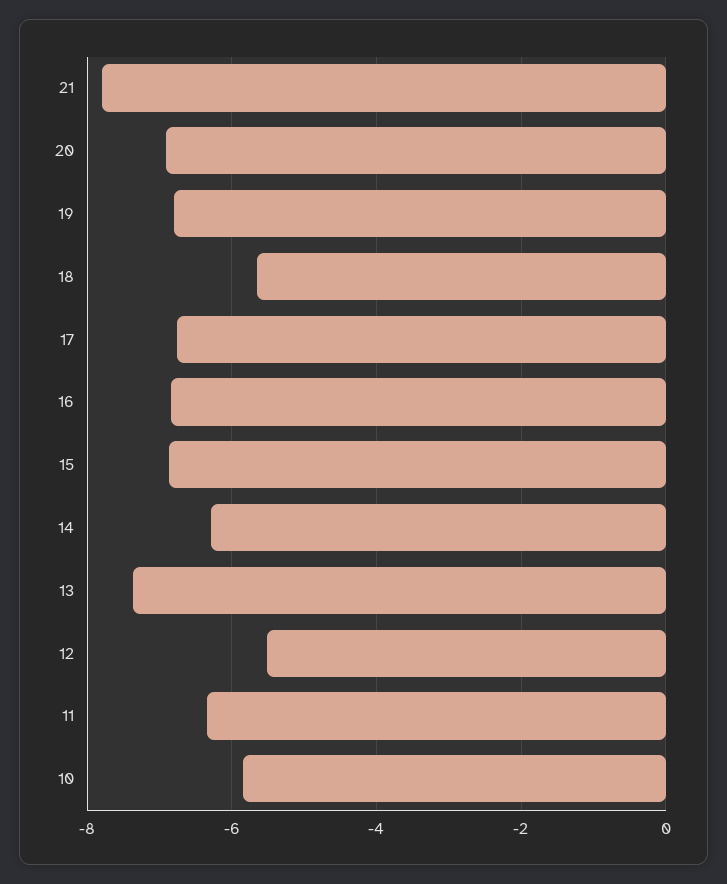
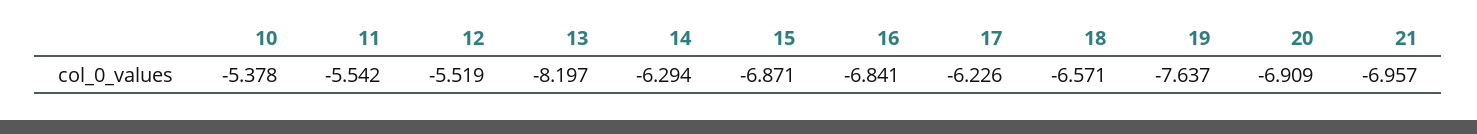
  {
-   "21": -7.8,
+   "21": -6.957,
    "20": -6.909,
-   "19": -6.8,
+   "19": -7.637,
-   "18": -5.6,
+   "18": -6.571,
-   "17": -6.8,
+   "17": -6.226,
    "16": -6.841,
    "15": -6.871,
    "14": -6.294,
-   "13": -7.4,
+   "13": -8.197,
    "12": -5.519,
-   "11": -6.4,
+   "11": -5.542,
-   "10": -5.8
+   "10": -5.378
  }

